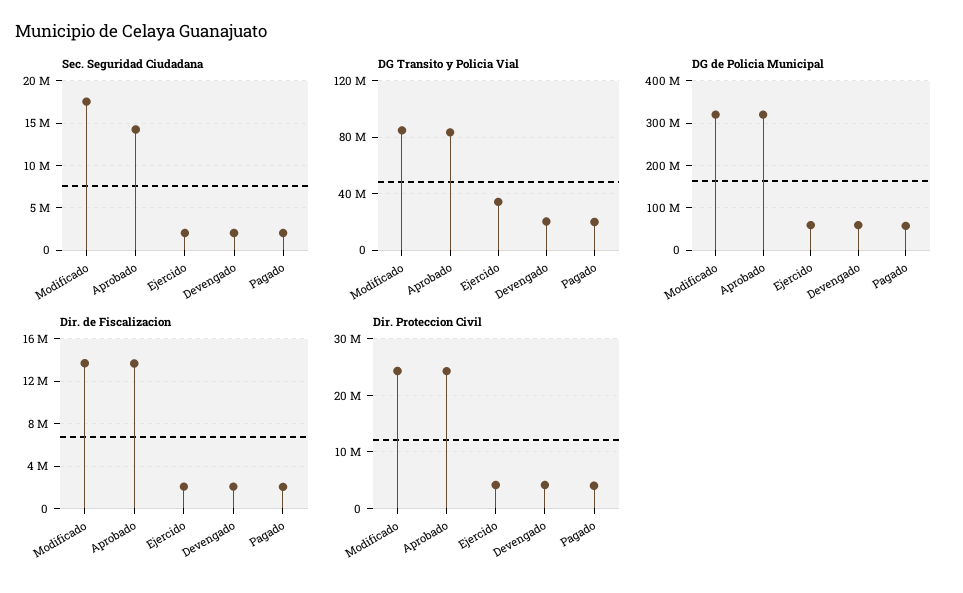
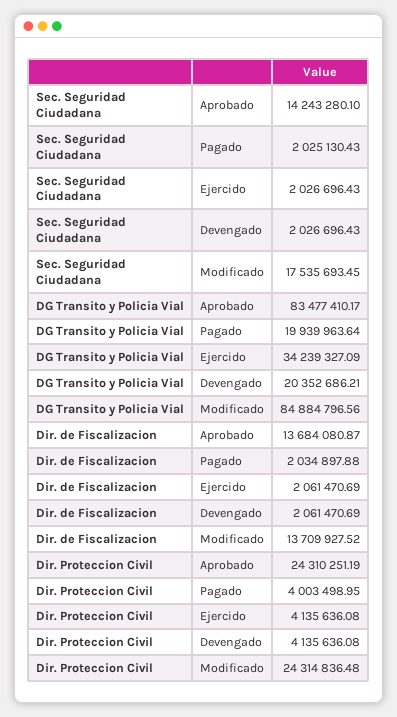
  {
    "Sec. Seguridad Ciudadana": {
      "Modificado": 17535693.45,
      "Aprobado": 14243280.1,
      "Ejercido": 2026696.43,
      "Devengado": 2026696.43,
      "Pagado": 2025130.43
    },
    "DG Transito y Policia Vial": {
      "Modificado": 84884796.56,
      "Aprobado": 83477410.17,
      "Ejercido": 34239327.09,
      "Devengado": 20352686.21,
      "Pagado": 19939963.64
    },
-   "DG de Policia Municipal": {
-     "Modificado": 320000000,
-     "Aprobado": 320000000,
-     "Ejercido": 60000000,
-     "Devengado": 60000000,
-     "Pagado": 60000000
-   },
    "Dir. de Fiscalizacion": {
      "Modificado": 13709927.52,
      "Aprobado": 13684080.87,
      "Ejercido": 2061470.69,
      "Devengado": 2061470.69,
      "Pagado": 2034897.88
    },
    "Dir. Proteccion Civil": {
      "Modificado": 24314836.48,
      "Aprobado": 24310251.19,
      "Ejercido": 4135636.08,
      "Devengado": 4135636.08,
      "Pagado": 4003498.95
    }
  }

